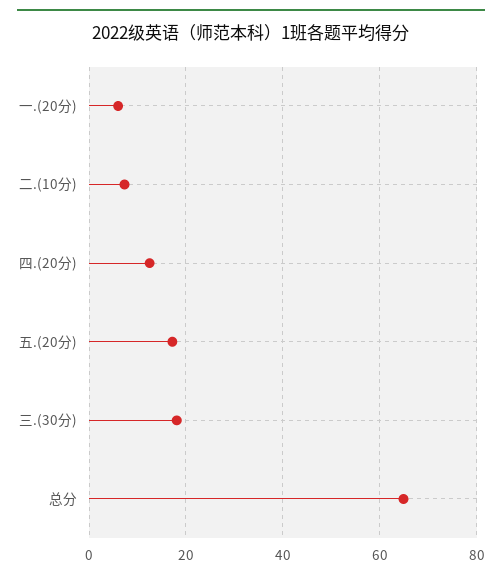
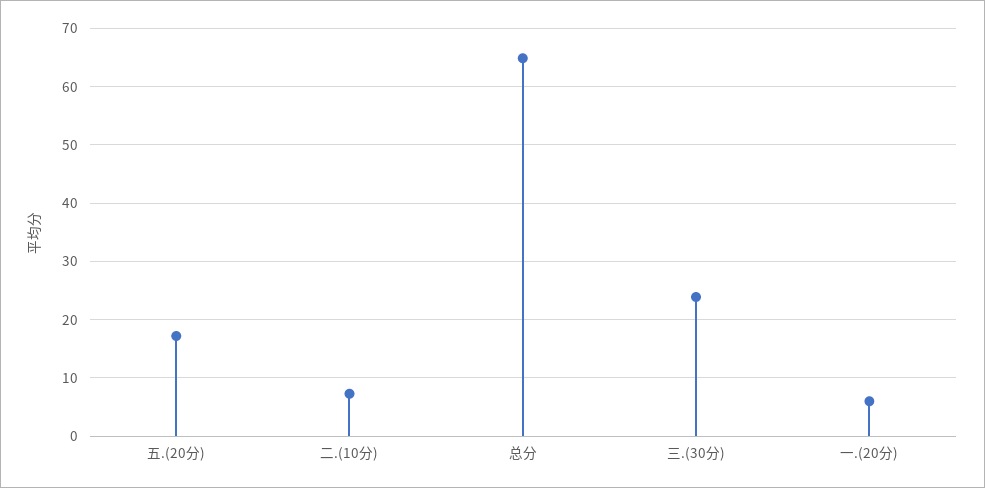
  {
    "一.(20分)": 6,
    "二.(10分)": 8,
-   "四.(20分)": 12,
    "五.(20分)": 18,
-   "三.(30分)": 18,
+   "三.(30分)": 24,
    "总分": 64
  }

